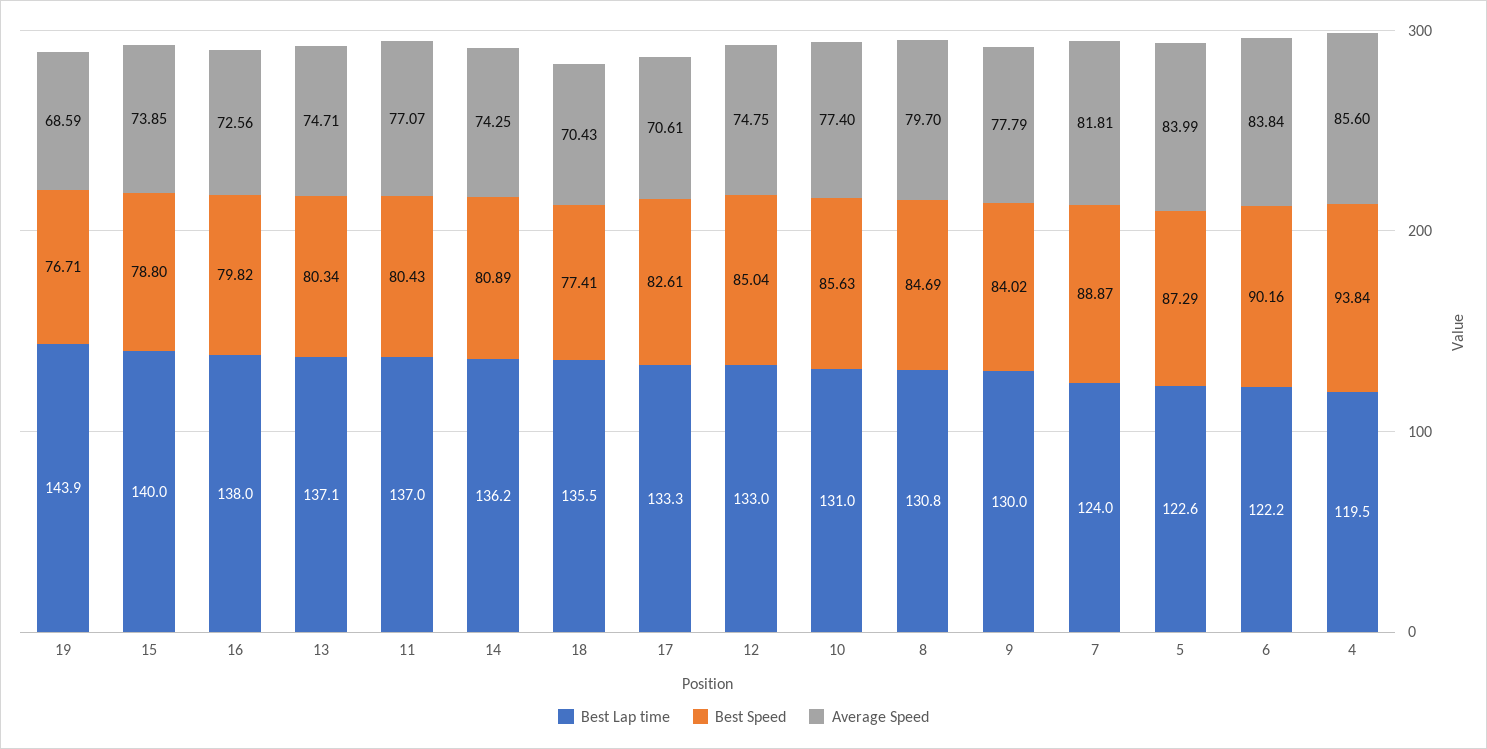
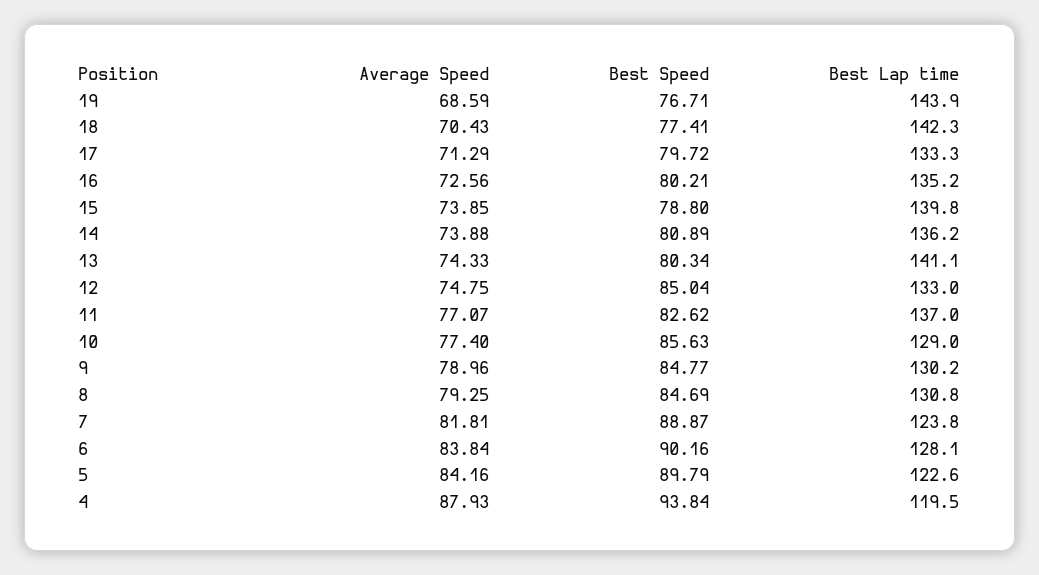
  {
    "Best Lap time": {
      "19": 143.9,
-     "15": 140,
+     "15": 139.8,
-     "16": 138,
+     "16": 135.2,
-     "13": 137.1,
+     "13": 141.1,
      "11": 137,
      "14": 136.2,
-     "18": 135.5,
+     "18": 142.3,
      "17": 133.3,
      "12": 133,
-     "10": 131,
+     "10": 129,
      "8": 130.8,
-     "9": 130,
+     "9": 130.2,
-     "7": 124,
+     "7": 123.8,
      "5": 122.6,
-     "6": 122.2,
+     "6": 128.1,
      "4": 119.5
    },
    "Best Speed": {
      "19": 76.71,
      "15": 78.8,
-     "16": 79.82,
+     "16": 80.21,
      "13": 80.34,
-     "11": 80.43,
+     "11": 82.62,
      "14": 80.89,
      "18": 77.41,
-     "17": 82.61,
+     "17": 79.72,
      "12": 85.04,
      "10": 85.63,
      "8": 84.69,
-     "9": 84.02,
+     "9": 84.77,
      "7": 88.87,
-     "5": 87.29,
+     "5": 89.79,
      "6": 90.16,
      "4": 93.84
    },
    "Average Speed": {
      "19": 68.59,
      "15": 73.85,
      "16": 72.56,
-     "13": 74.71,
+     "13": 74.33,
      "11": 77.07,
-     "14": 74.25,
+     "14": 73.88,
      "18": 70.43,
-     "17": 70.61,
+     "17": 71.29,
      "12": 74.75,
      "10": 77.4,
-     "8": 79.7,
+     "8": 79.25,
-     "9": 77.79,
+     "9": 78.96,
      "7": 81.81,
-     "5": 83.99,
+     "5": 84.16,
      "6": 83.84,
-     "4": 85.6
+     "4": 87.93
    }
  }

